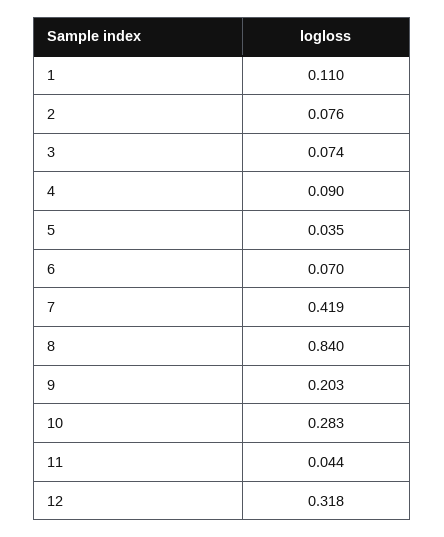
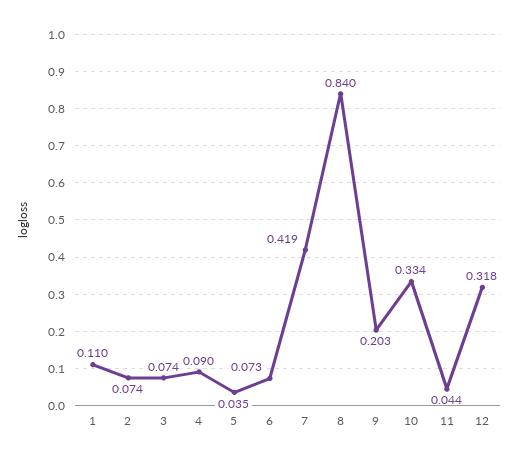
  {
    "1": 0.11,
-   "2": 0.076,
+   "2": 0.074,
    "3": 0.074,
    "4": 0.09,
    "5": 0.035,
-   "6": 0.07,
+   "6": 0.073,
    "7": 0.419,
    "8": 0.84,
    "9": 0.203,
-   "10": 0.283,
+   "10": 0.334,
    "11": 0.044,
    "12": 0.318
  }

